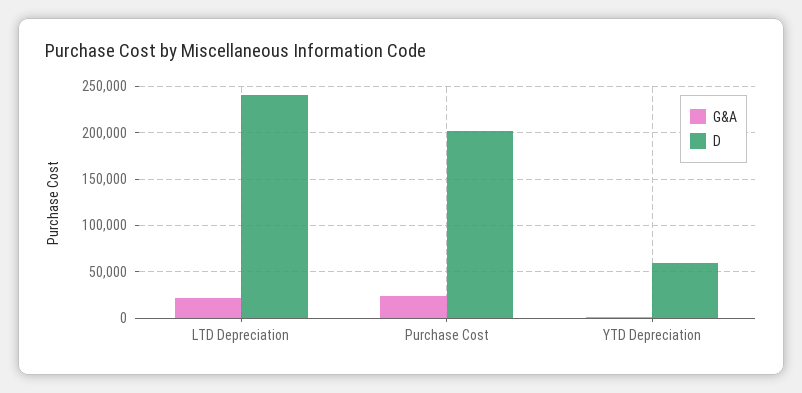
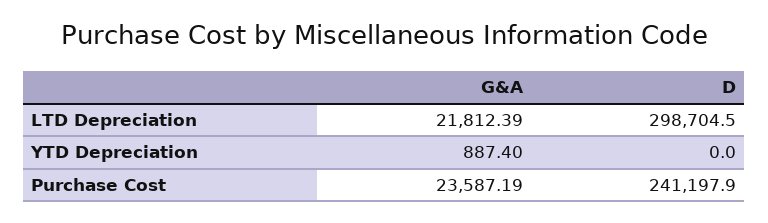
  {
    "G&A": {
      "LTD Depreciation": 21812.39,
      "Purchase Cost": 23587.19,
      "YTD Depreciation": 887.4
    },
    "D": {
-     "LTD Depreciation": 240000,
+     "LTD Depreciation": 298704.5,
-     "Purchase Cost": 200000,
+     "Purchase Cost": 241197.9,
-     "YTD Depreciation": 60000
+     "YTD Depreciation": 0
    }
  }

